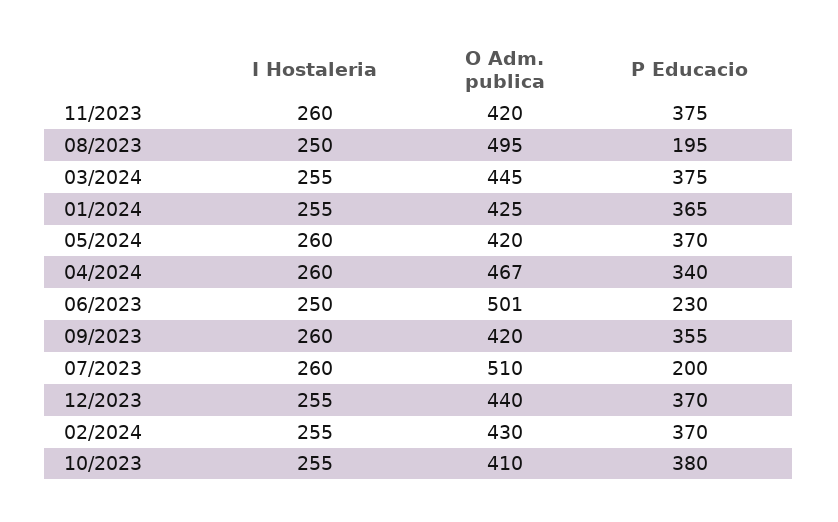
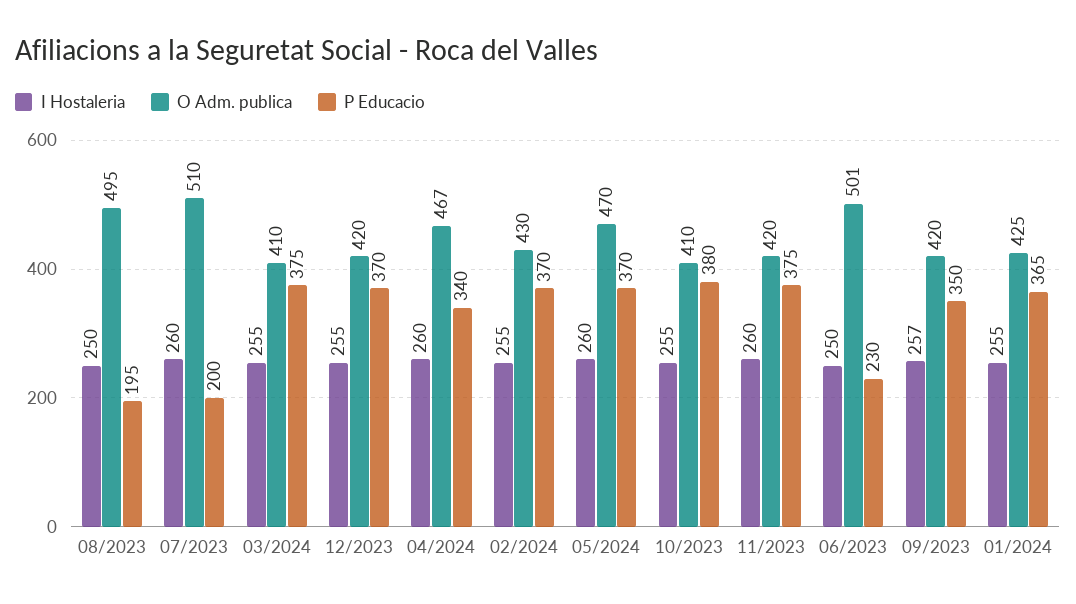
  {
    "I Hostaleria": {
      "11/2023": 260,
      "08/2023": 250,
      "03/2024": 255,
      "01/2024": 255,
      "05/2024": 260,
      "04/2024": 260,
      "06/2023": 250,
-     "09/2023": 260,
+     "09/2023": 257,
      "07/2023": 260,
      "12/2023": 255,
      "02/2024": 255,
      "10/2023": 255
    },
    "O Adm. publica": {
      "11/2023": 420,
      "08/2023": 495,
-     "03/2024": 445,
+     "03/2024": 410,
      "01/2024": 425,
-     "05/2024": 420,
+     "05/2024": 470,
      "04/2024": 467,
      "06/2023": 501,
      "09/2023": 420,
      "07/2023": 510,
-     "12/2023": 440,
+     "12/2023": 420,
      "02/2024": 430,
      "10/2023": 410
    },
    "P Educacio": {
      "11/2023": 375,
      "08/2023": 195,
      "03/2024": 375,
      "01/2024": 365,
      "05/2024": 370,
      "04/2024": 340,
      "06/2023": 230,
-     "09/2023": 355,
+     "09/2023": 350,
      "07/2023": 200,
      "12/2023": 370,
      "02/2024": 370,
      "10/2023": 380
    }
  }

